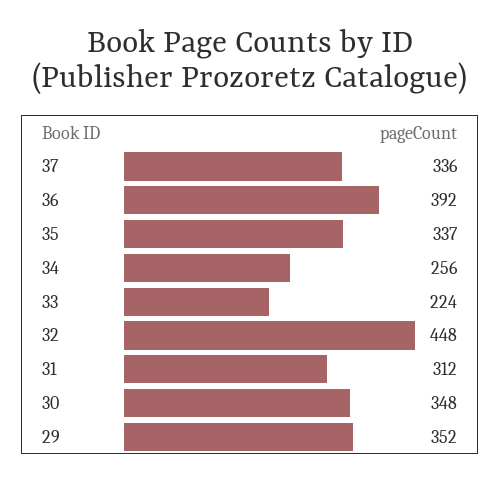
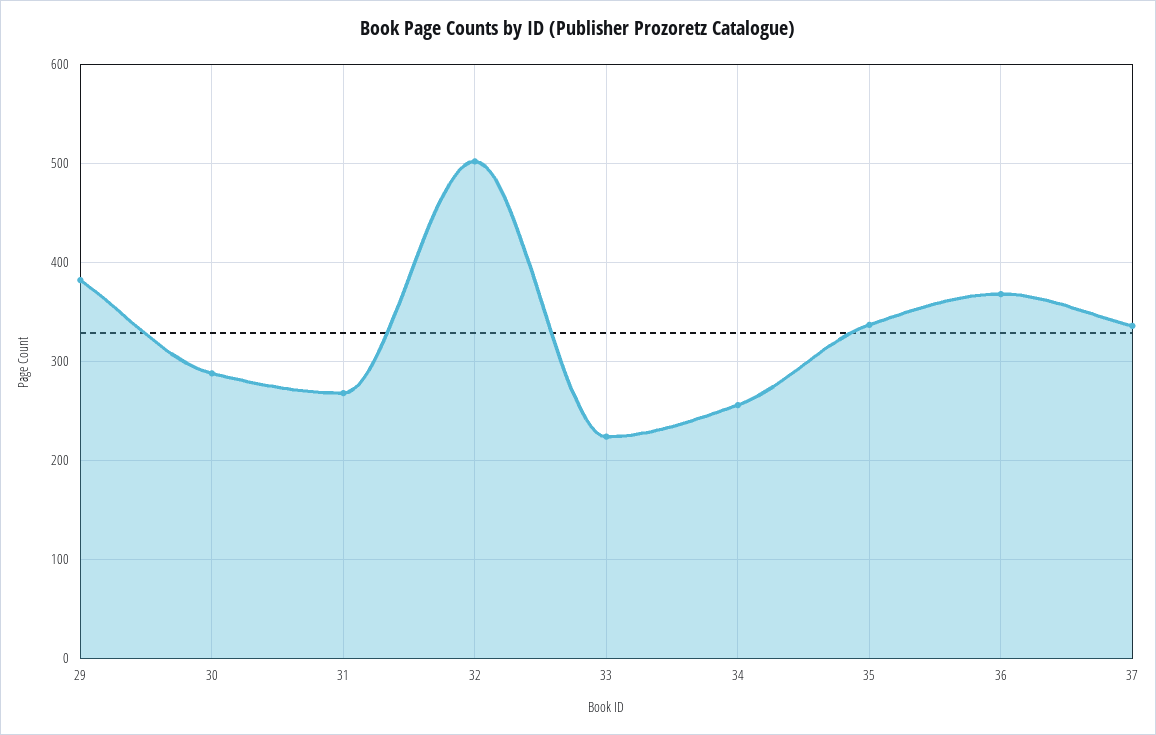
  {
    "37": 336,
-   "36": 392,
+   "36": 370,
    "35": 337,
    "34": 256,
    "33": 224,
-   "32": 448,
+   "32": 500,
-   "31": 312,
+   "31": 270,
-   "30": 348,
+   "30": 290,
-   "29": 352
+   "29": 380
  }

